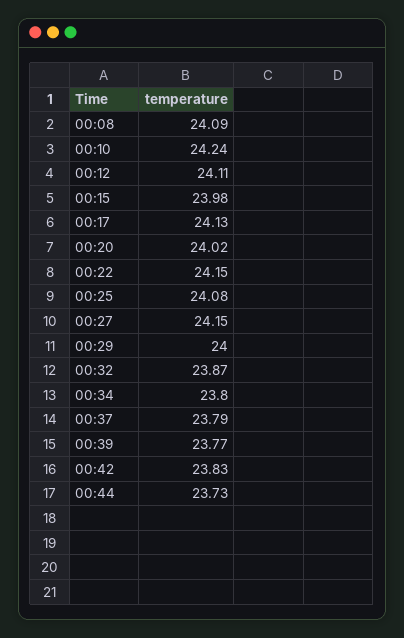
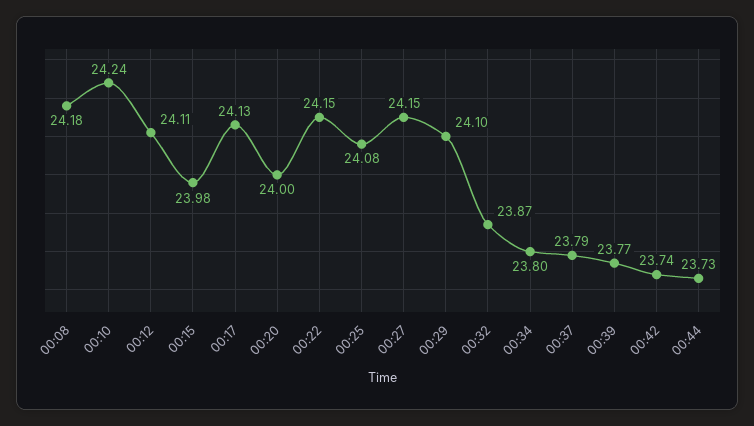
  {
-   "00:08": 24.09,
+   "00:08": 24.18,
    "00:10": 24.24,
    "00:12": 24.11,
    "00:15": 23.98,
    "00:17": 24.13,
-   "00:20": 24.02,
+   "00:20": 24,
    "00:22": 24.15,
    "00:25": 24.08,
    "00:27": 24.15,
-   "00:29": 24,
+   "00:29": 24.1,
    "00:32": 23.87,
    "00:34": 23.8,
    "00:37": 23.79,
    "00:39": 23.77,
-   "00:42": 23.83,
+   "00:42": 23.74,
    "00:44": 23.73
  }

